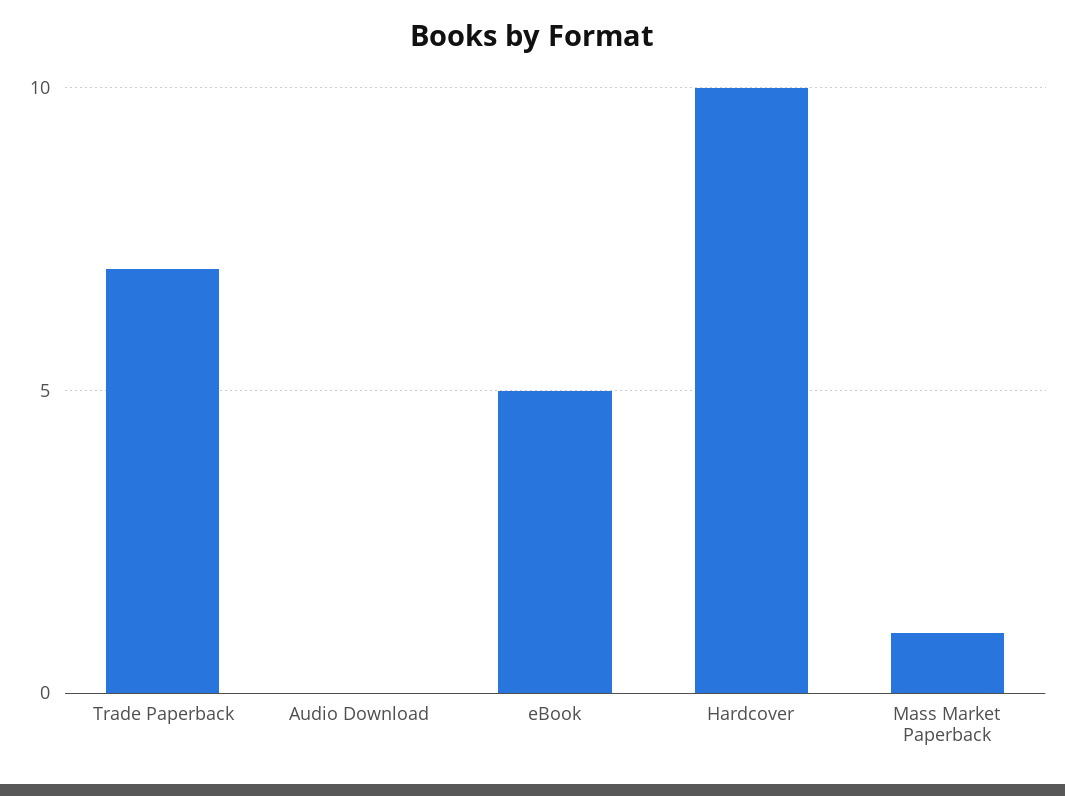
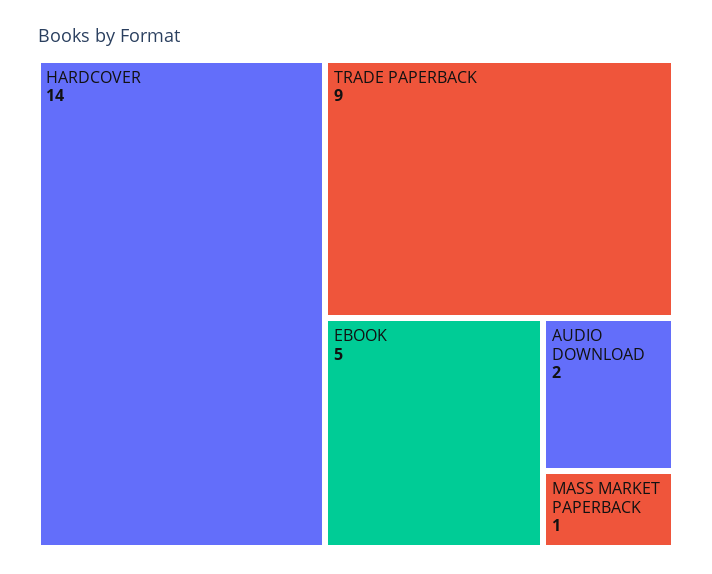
  {
-   "Trade Paperback": 7,
+   "Trade Paperback": 9,
-   "Audio Download": 0,
+   "Audio Download": 2,
    "eBook": 5,
-   "Hardcover": 10,
+   "Hardcover": 14,
    "Mass Market Paperback": 1
  }

